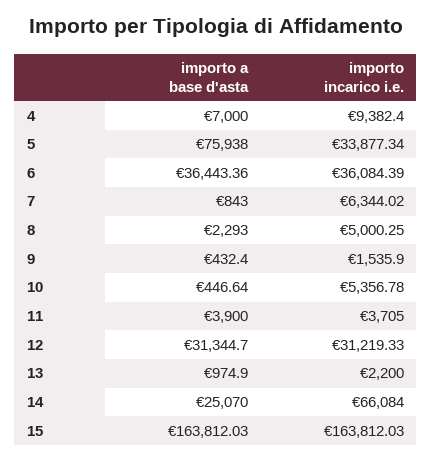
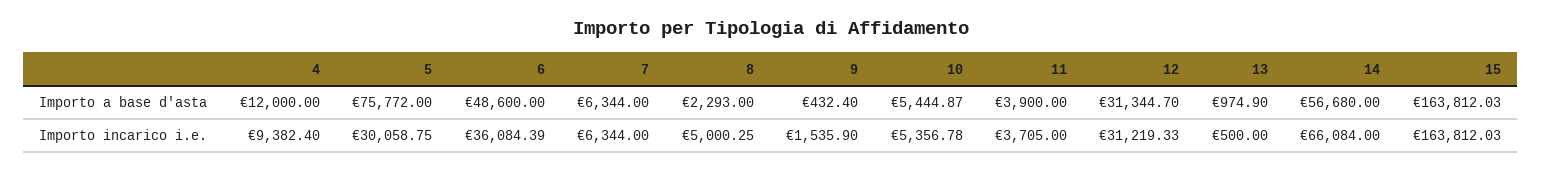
  {
    "importo a base d'asta": {
-     "4": 7000,
+     "4": 12000,
-     "5": 75938,
+     "5": 75772,
-     "6": 36443.36,
+     "6": 48600,
-     "7": 843,
+     "7": 6344,
      "8": 2293,
      "9": 432.4,
-     "10": 446.64,
+     "10": 5444.87,
      "11": 3900,
      "12": 31344.7,
      "13": 974.9,
-     "14": 25070,
+     "14": 56680,
      "15": 163812.03
    },
    "importo incarico i.e.": {
      "4": 9382.4,
-     "5": 33877.34,
+     "5": 30058.75,
      "6": 36084.39,
-     "7": 6344.02,
+     "7": 6344,
      "8": 5000.25,
      "9": 1535.9,
      "10": 5356.78,
      "11": 3705,
      "12": 31219.33,
-     "13": 2200,
+     "13": 500,
      "14": 66084,
      "15": 163812.03
    }
  }

